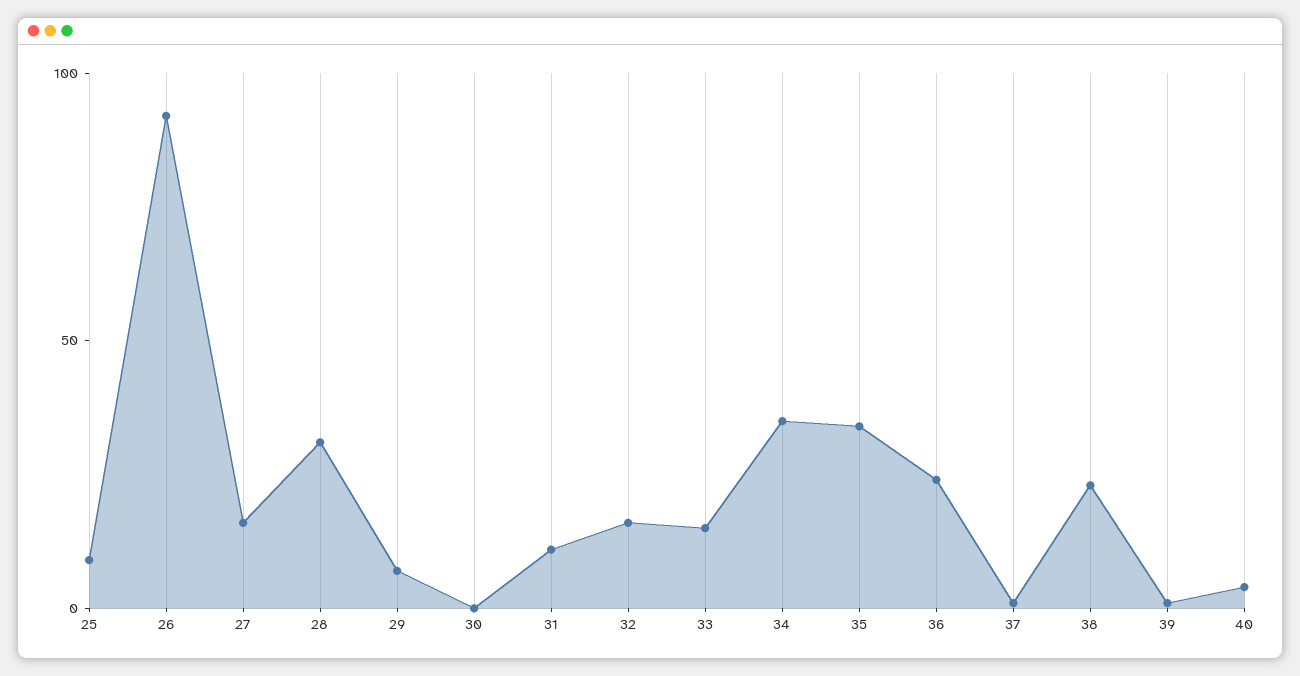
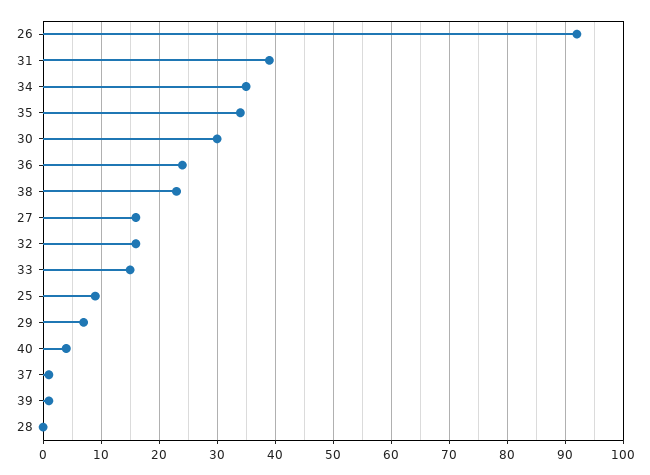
  {
    "25": 10,
    "26": 90,
    "27": 15,
-   "28": 30,
+   "28": 0,
    "29": 5,
-   "30": 0,
+   "30": 30,
-   "31": 10,
+   "31": 40,
    "32": 15,
    "33": 15,
    "34": 35,
    "35": 35,
    "36": 25,
    "37": 0,
    "38": 25,
    "39": 0,
    "40": 5
  }

